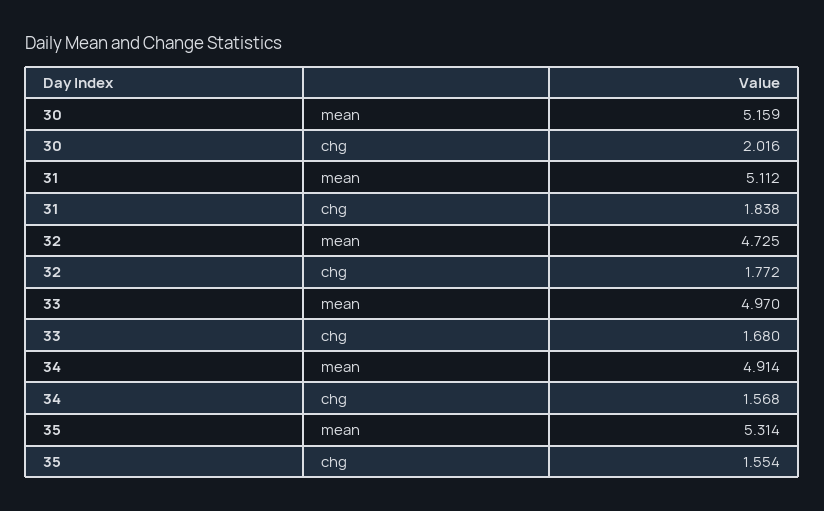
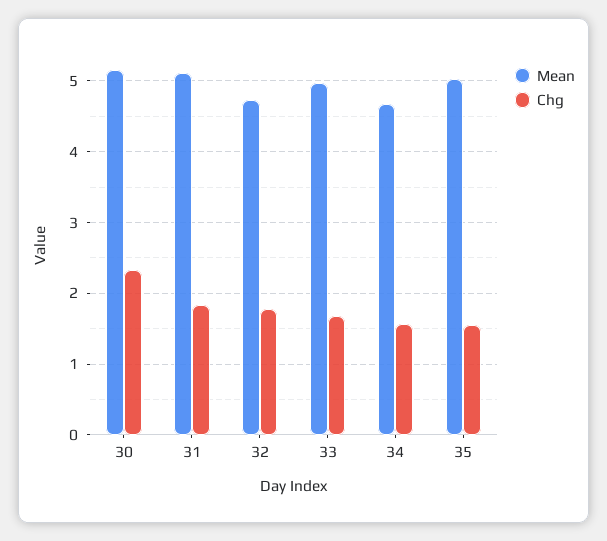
  {
    "mean": {
      "30": 5.159,
      "31": 5.112,
      "32": 4.725,
      "33": 4.97,
-     "34": 4.914,
+     "34": 4.7,
-     "35": 5.314
+     "35": 5
    },
    "chg": {
-     "30": 2.016,
+     "30": 2.3,
      "31": 1.838,
      "32": 1.772,
      "33": 1.68,
      "34": 1.568,
      "35": 1.554
    }
  }

